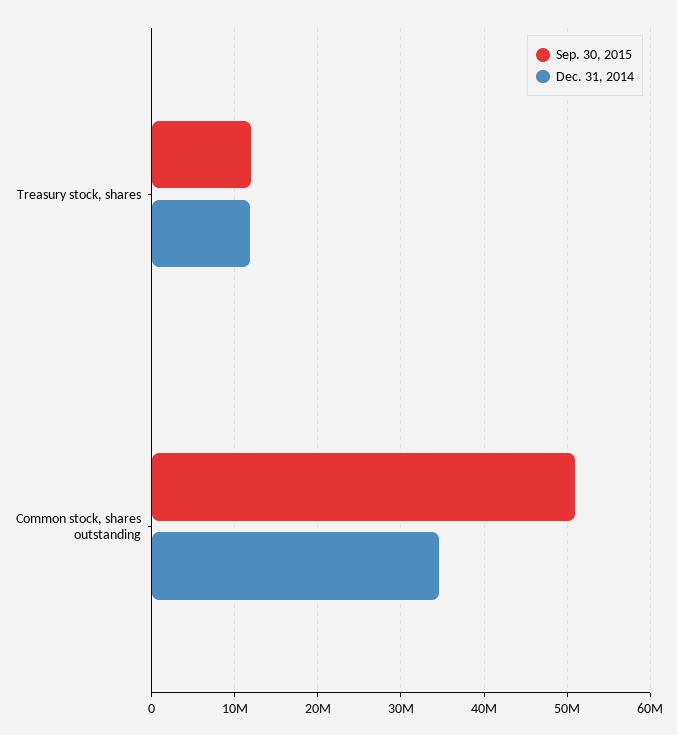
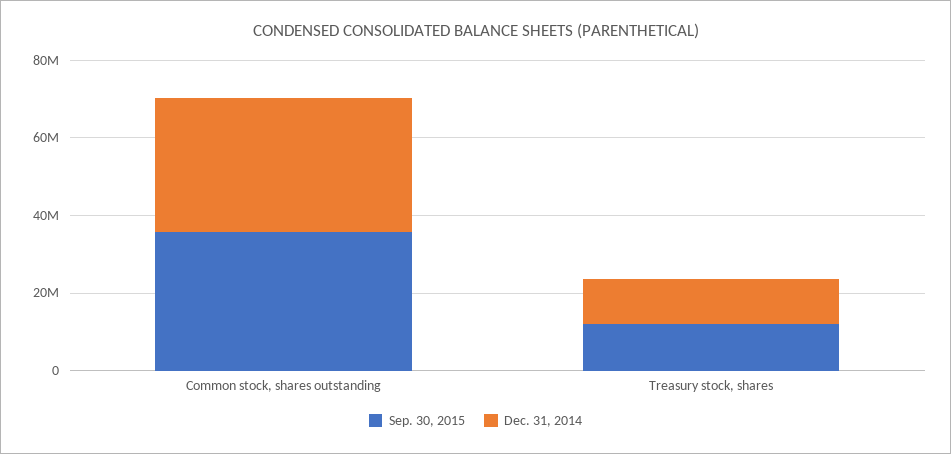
  {
    "Sep. 30, 2015": {
      "Treasury stock, shares": 12000000,
-     "Common stock, shares outstanding": 51000000
+     "Common stock, shares outstanding": 35000000
    },
    "Dec. 31, 2014": {
      "Treasury stock, shares": 12000000,
      "Common stock, shares outstanding": 35000000
    }
  }

